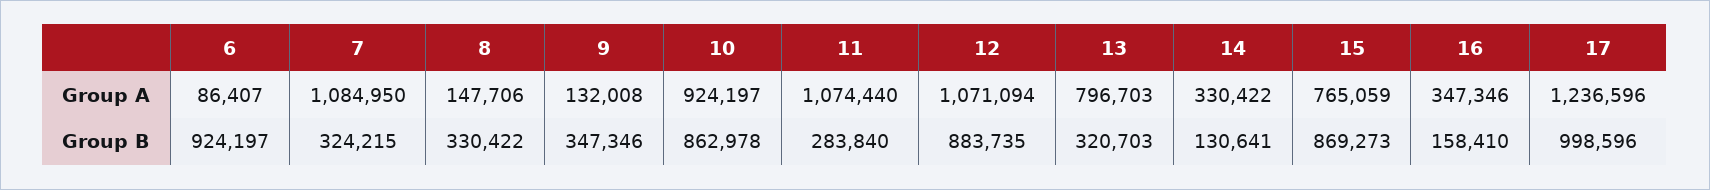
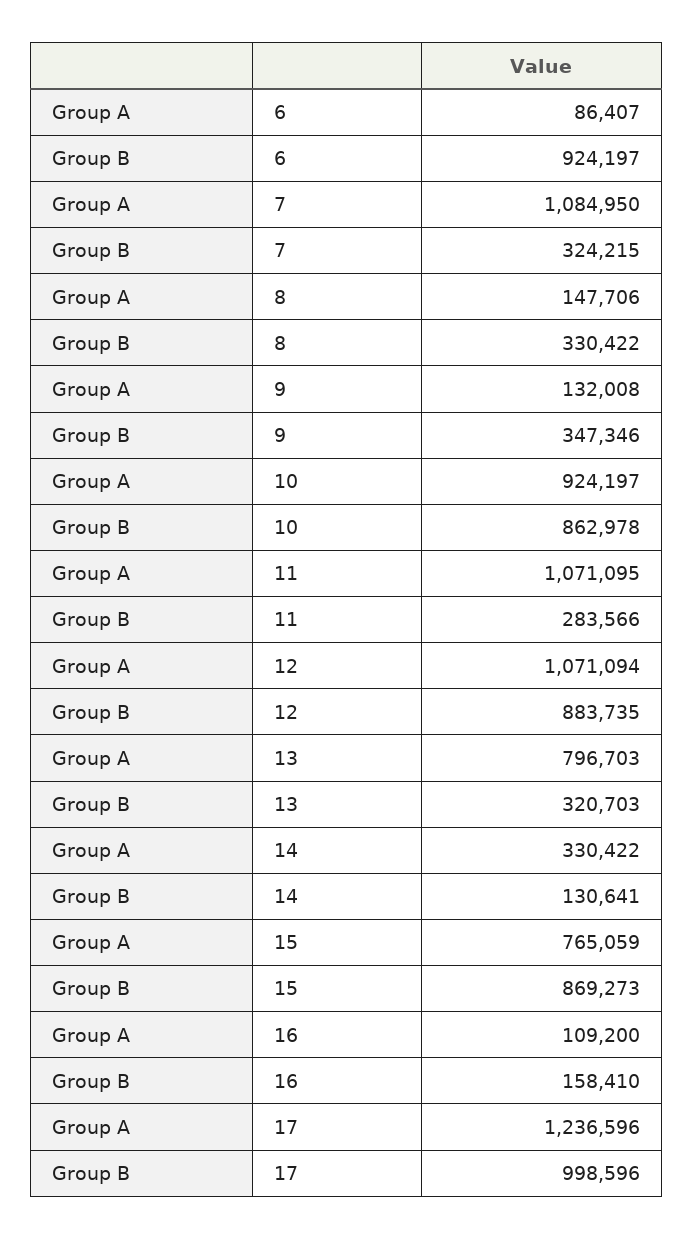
  {
    "6": {
      "Group A": 86407,
      "Group B": 924197
    },
    "7": {
      "Group A": 1084950,
      "Group B": 324215
    },
    "8": {
      "Group A": 147706,
      "Group B": 330422
    },
    "9": {
      "Group A": 132008,
      "Group B": 347346
    },
    "10": {
      "Group A": 924197,
      "Group B": 862978
    },
    "11": {
-     "Group A": 1074440,
+     "Group A": 1071095,
-     "Group B": 283840
+     "Group B": 283566
    },
    "12": {
      "Group A": 1071094,
      "Group B": 883735
    },
    "13": {
      "Group A": 796703,
      "Group B": 320703
    },
    "14": {
      "Group A": 330422,
      "Group B": 130641
    },
    "15": {
      "Group A": 765059,
      "Group B": 869273
    },
    "16": {
-     "Group A": 347346,
+     "Group A": 109200,
      "Group B": 158410
    },
    "17": {
      "Group A": 1236596,
      "Group B": 998596
    }
  }

